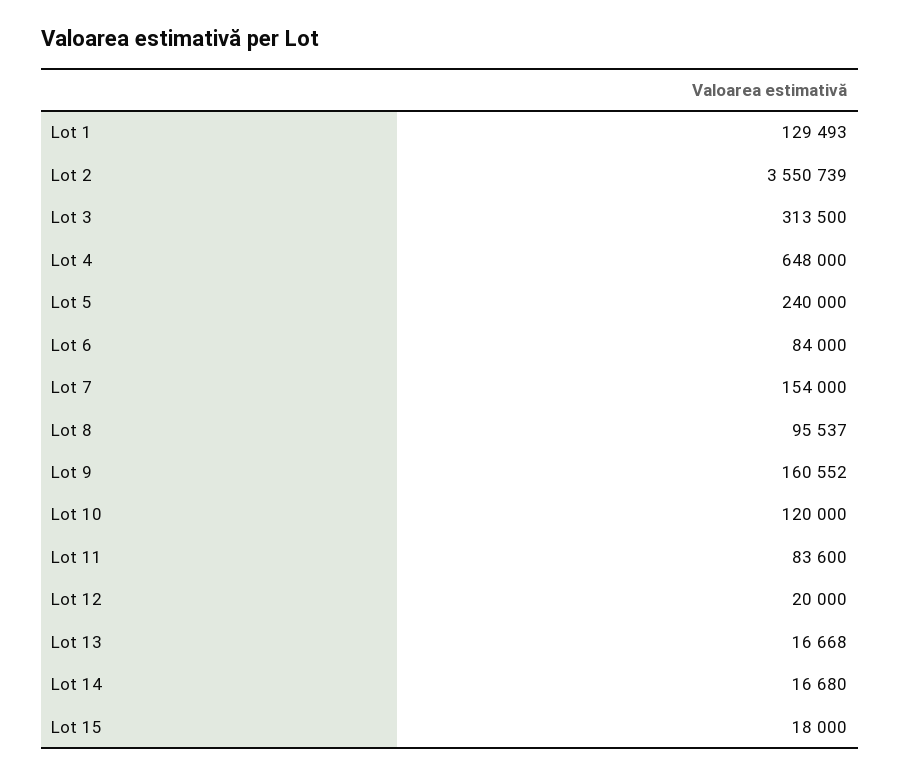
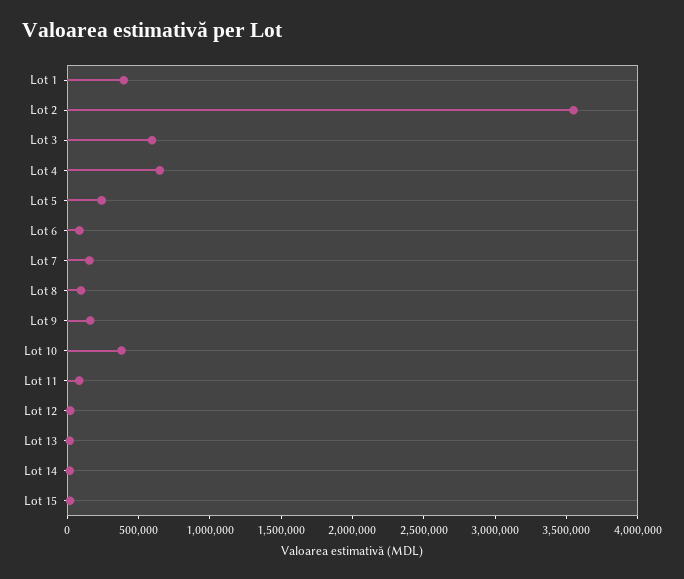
  {
-   "Lot 1": 129493,
+   "Lot 1": 400000,
    "Lot 2": 3550739,
-   "Lot 3": 313500,
+   "Lot 3": 600000,
    "Lot 4": 648000,
    "Lot 5": 240000,
    "Lot 6": 84000,
    "Lot 7": 154000,
    "Lot 8": 95537,
    "Lot 9": 160552,
-   "Lot 10": 120000,
+   "Lot 10": 400000,
    "Lot 11": 83600,
    "Lot 12": 20000,
    "Lot 13": 16668,
    "Lot 14": 16680,
    "Lot 15": 18000
  }

